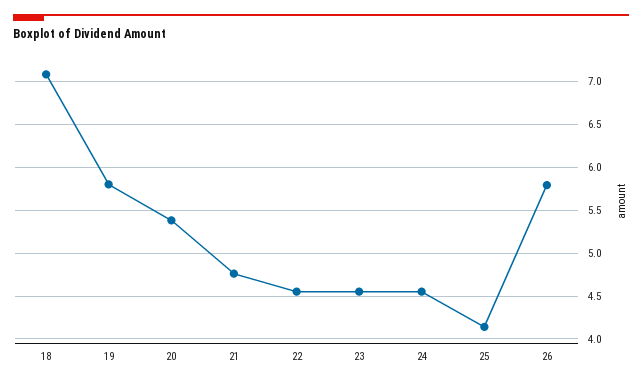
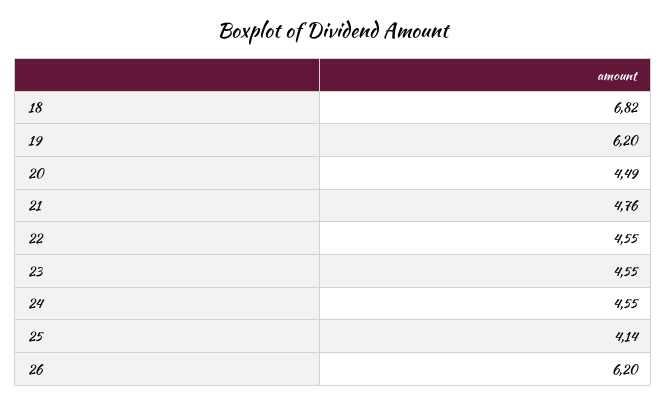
  {
-   "18": 7.1,
+   "18": 6.82,
-   "19": 5.8,
+   "19": 6.2,
-   "20": 5.4,
+   "20": 4.49,
    "21": 4.76,
    "22": 4.55,
    "23": 4.55,
    "24": 4.55,
    "25": 4.14,
-   "26": 5.8
+   "26": 6.2
  }

